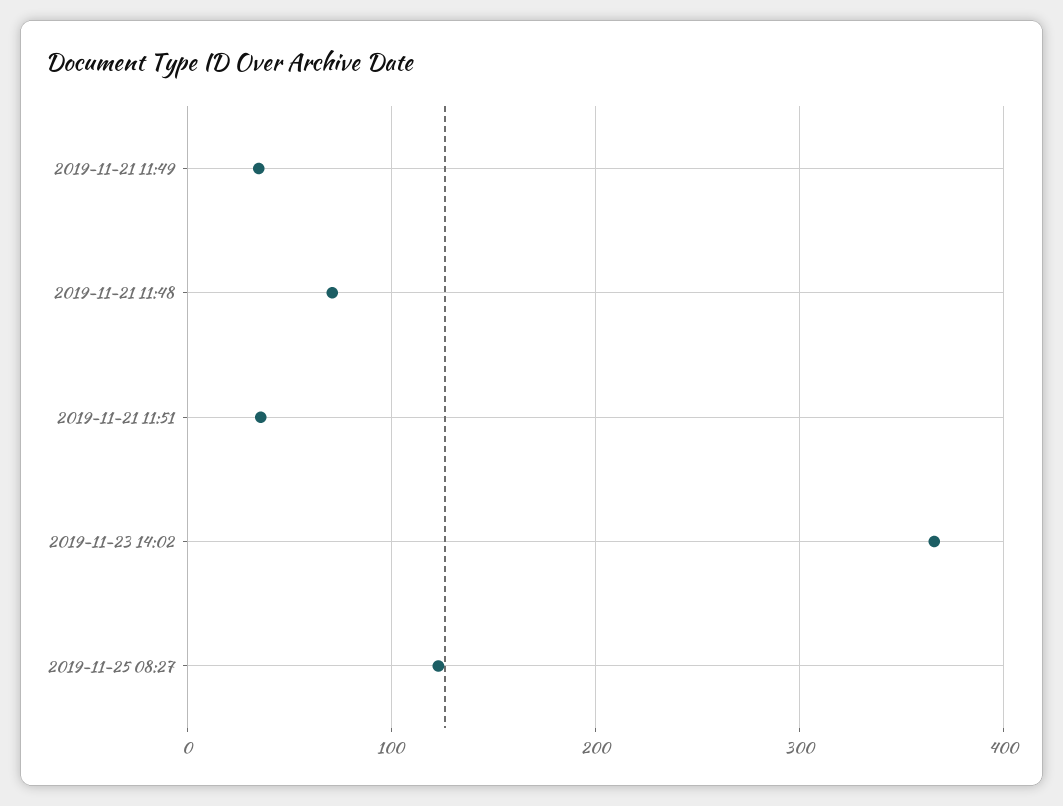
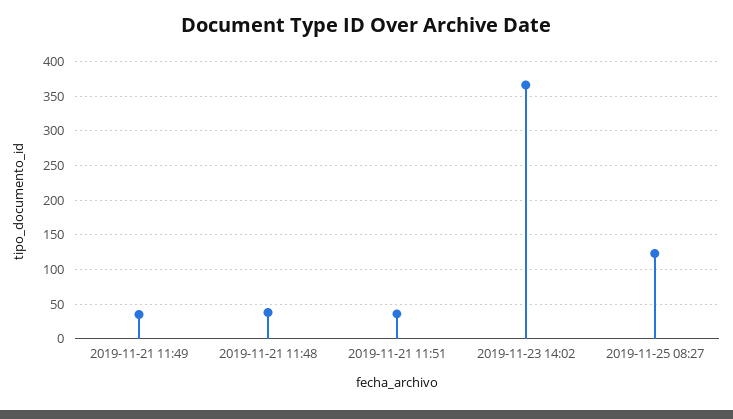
  {
    "2019-11-21 11:49": 40,
-   "2019-11-21 11:48": 70,
+   "2019-11-21 11:48": 40,
    "2019-11-21 11:51": 40,
    "2019-11-23 14:02": 370,
    "2019-11-25 08:27": 120
  }

